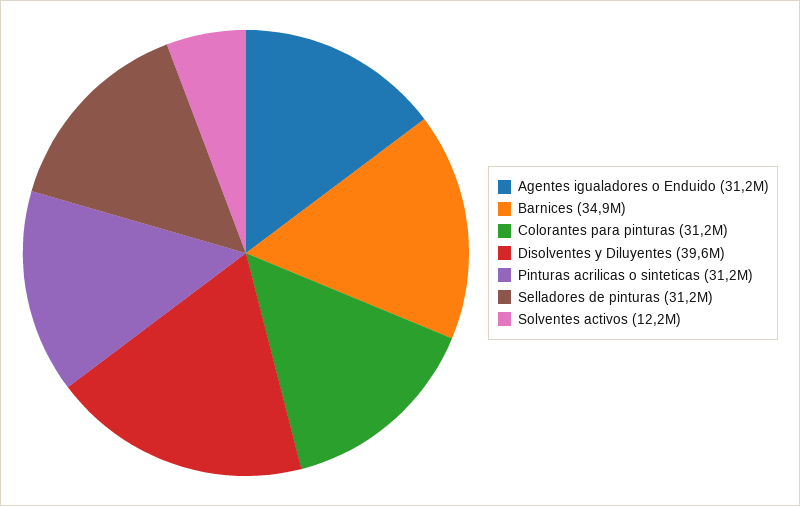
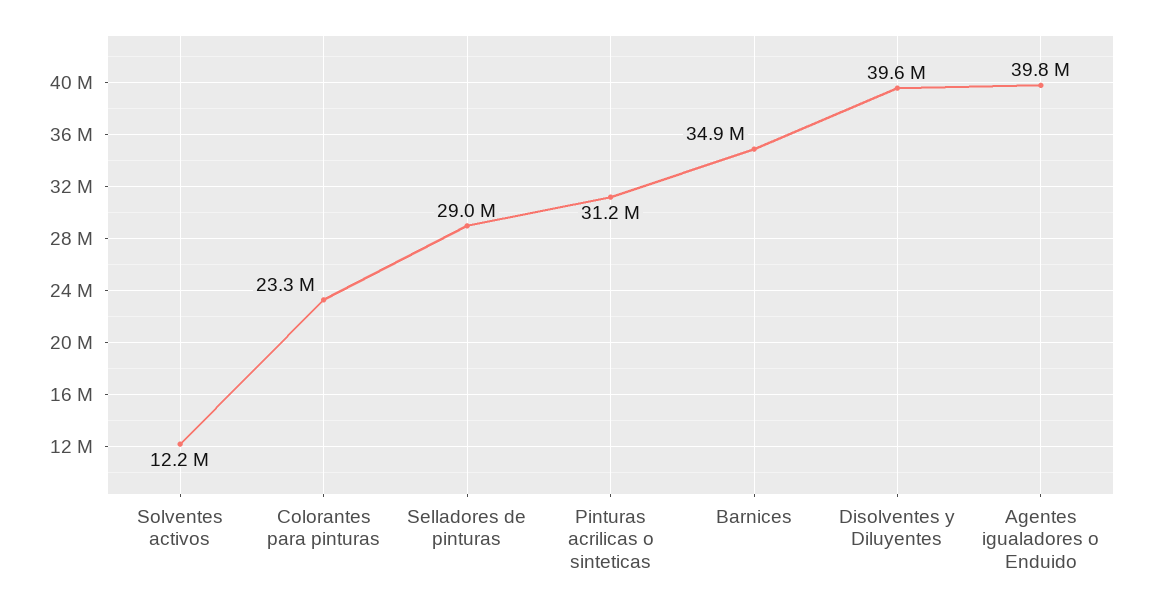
  {
-   "Agentes igualadores o Enduido": 31200000,
+   "Agentes igualadores o Enduido": 39800000,
    "Barnices": 34900000,
-   "Colorantes para pinturas": 31200000,
+   "Colorantes para pinturas": 23300000,
    "Disolventes y Diluyentes": 39600000,
    "Pinturas acrilicas o sinteticas": 31200000,
-   "Selladores de pinturas": 31200000,
+   "Selladores de pinturas": 29000000,
    "Solventes activos": 12200000
  }

